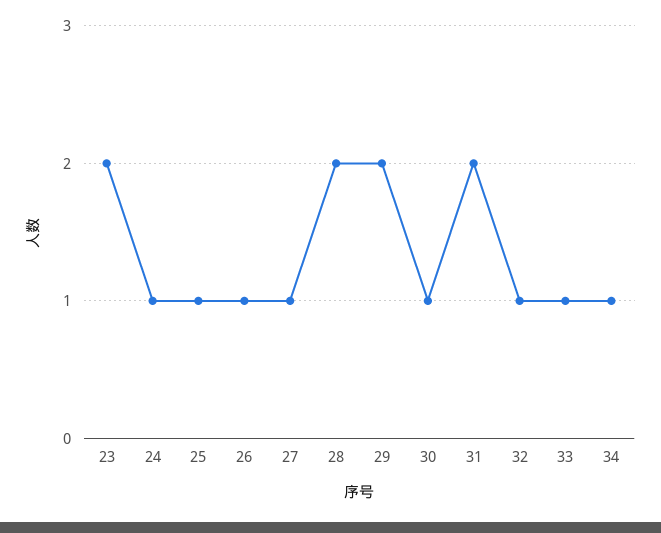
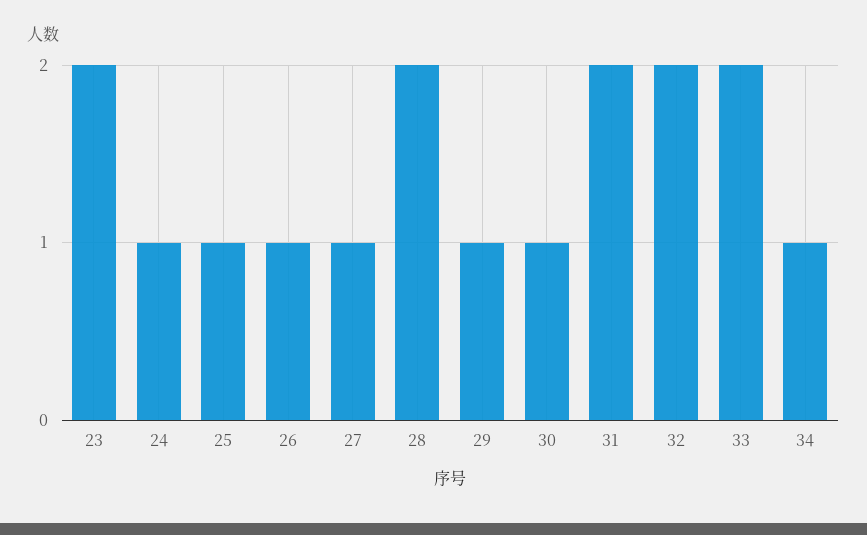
  {
    "23": 2,
    "24": 1,
    "25": 1,
    "26": 1,
    "27": 1,
    "28": 2,
-   "29": 2,
+   "29": 1,
    "30": 1,
    "31": 2,
-   "32": 1,
+   "32": 2,
-   "33": 1,
+   "33": 2,
    "34": 1
  }

